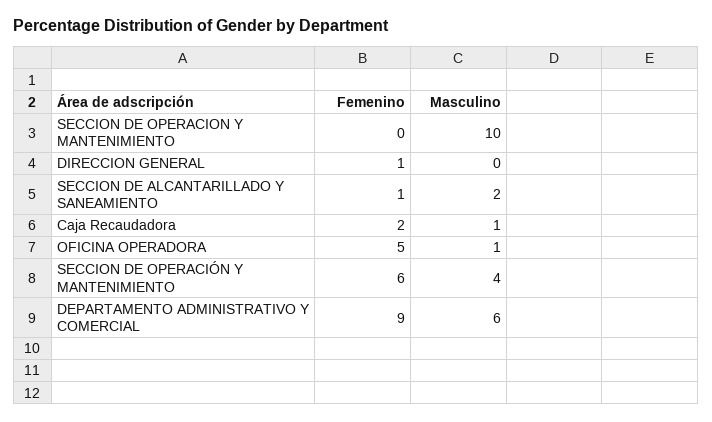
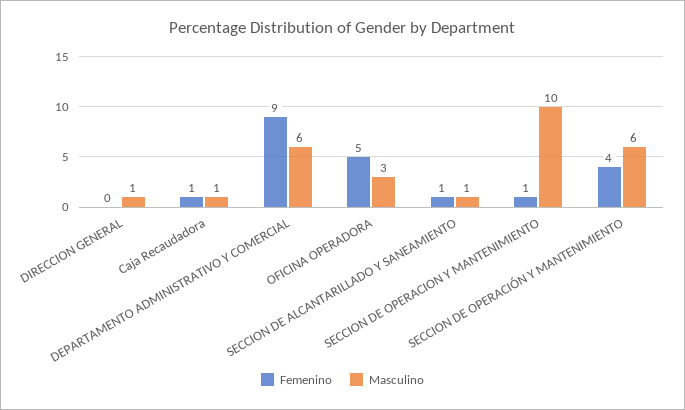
  {
    "Femenino": {
-     "SECCION DE OPERACION Y MANTENIMIENTO": 0,
+     "SECCION DE OPERACION Y MANTENIMIENTO": 1,
-     "DIRECCION GENERAL": 1,
+     "DIRECCION GENERAL": 0,
      "SECCION DE ALCANTARILLADO Y SANEAMIENTO": 1,
-     "Caja Recaudadora": 2,
+     "Caja Recaudadora": 1,
      "OFICINA OPERADORA": 5,
-     "SECCION DE OPERACIÓN Y MANTENIMIENTO": 6,
+     "SECCION DE OPERACIÓN Y MANTENIMIENTO": 4,
      "DEPARTAMENTO ADMINISTRATIVO Y COMERCIAL": 9
    },
    "Masculino": {
      "SECCION DE OPERACION Y MANTENIMIENTO": 10,
-     "DIRECCION GENERAL": 0,
+     "DIRECCION GENERAL": 1,
-     "SECCION DE ALCANTARILLADO Y SANEAMIENTO": 2,
+     "SECCION DE ALCANTARILLADO Y SANEAMIENTO": 1,
      "Caja Recaudadora": 1,
-     "OFICINA OPERADORA": 1,
+     "OFICINA OPERADORA": 3,
-     "SECCION DE OPERACIÓN Y MANTENIMIENTO": 4,
+     "SECCION DE OPERACIÓN Y MANTENIMIENTO": 6,
      "DEPARTAMENTO ADMINISTRATIVO Y COMERCIAL": 6
    }
  }

